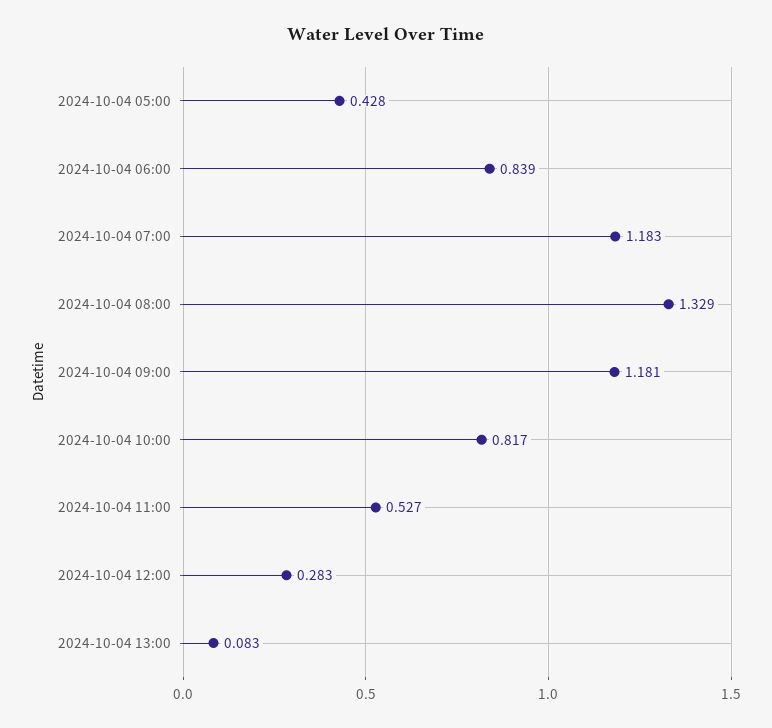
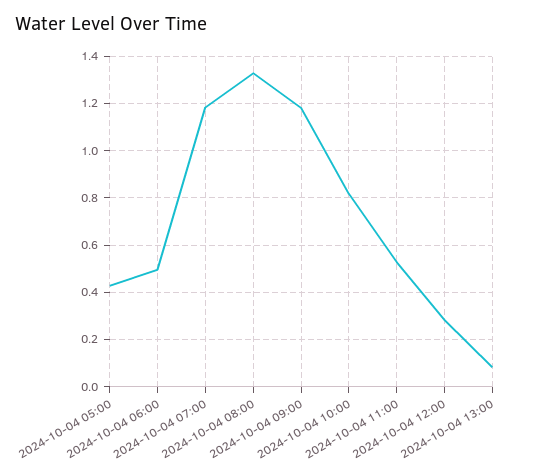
  {
    "2024-10-04 05:00": 0.428,
-   "2024-10-04 06:00": 0.839,
+   "2024-10-04 06:00": 0.5,
    "2024-10-04 07:00": 1.183,
    "2024-10-04 08:00": 1.329,
    "2024-10-04 09:00": 1.181,
    "2024-10-04 10:00": 0.817,
    "2024-10-04 11:00": 0.527,
    "2024-10-04 12:00": 0.283,
    "2024-10-04 13:00": 0.083
  }

